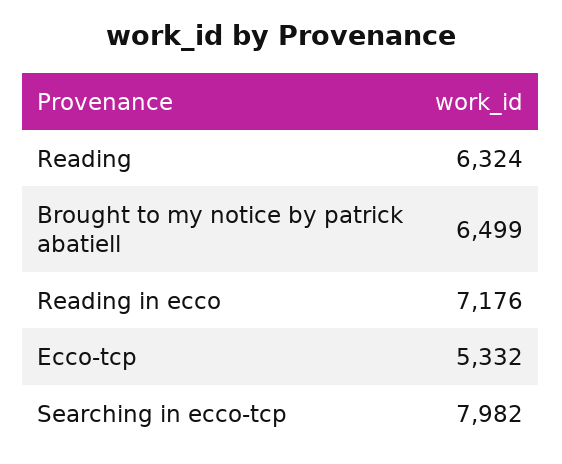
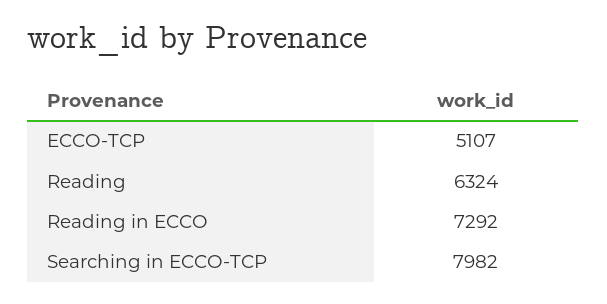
  {
    "Reading": 6324,
-   "Brought to my notice by patrick abatiell": 6499,
-   "Reading in ecco": 7176,
+   "Reading in ecco": 7292,
-   "Ecco-tcp": 5332,
+   "Ecco-tcp": 5107,
    "Searching in ecco-tcp": 7982
  }

